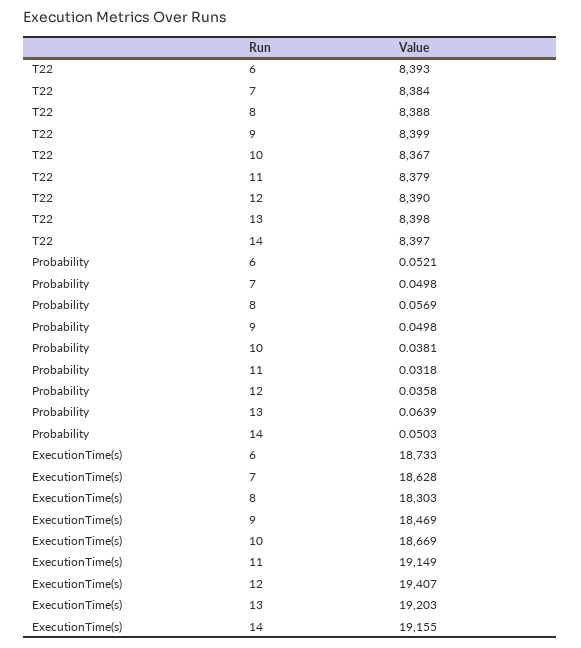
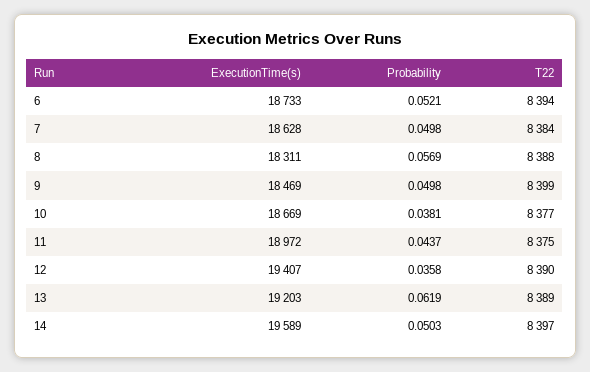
  {
    "T22": {
-     "6": 8393,
+     "6": 8394,
      "7": 8384,
      "8": 8388,
      "9": 8399,
-     "10": 8367,
+     "10": 8377,
-     "11": 8379,
+     "11": 8375,
      "12": 8390,
-     "13": 8398,
+     "13": 8389,
      "14": 8397
    },
    "Probability": {
      "6": 0.0521,
      "7": 0.0498,
      "8": 0.0569,
      "9": 0.0498,
      "10": 0.0381,
-     "11": 0.0318,
+     "11": 0.0437,
      "12": 0.0358,
-     "13": 0.0639,
+     "13": 0.0619,
      "14": 0.0503
    },
    "ExecutionTime(s)": {
      "6": 18733,
      "7": 18628,
-     "8": 18303,
+     "8": 18311,
      "9": 18469,
      "10": 18669,
-     "11": 19149,
+     "11": 18972,
      "12": 19407,
      "13": 19203,
-     "14": 19155
+     "14": 19589
    }
  }

